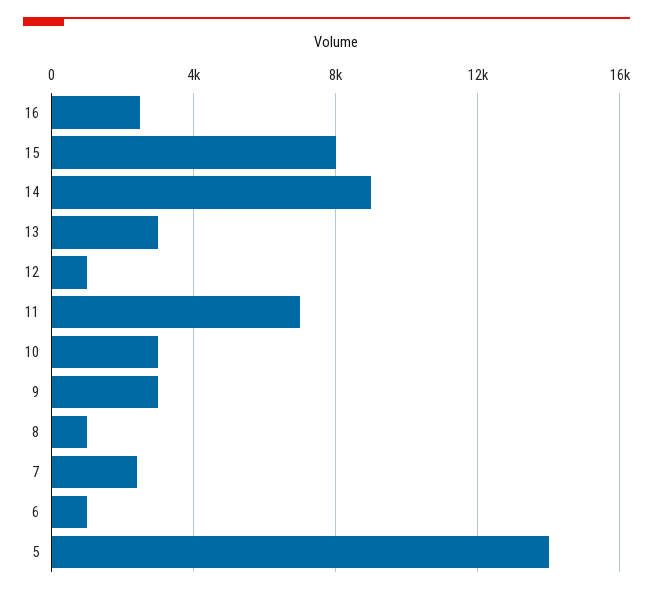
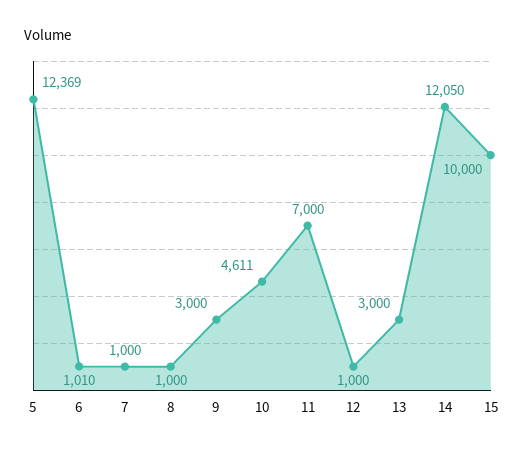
  {
-   "16": 2500,
-   "15": 8000,
+   "15": 10000,
-   "14": 9000,
+   "14": 12050,
    "13": 3000,
    "12": 1000,
    "11": 7000,
-   "10": 3000,
+   "10": 4611,
    "9": 3000,
    "8": 1000,
-   "7": 2500,
+   "7": 1000,
    "6": 1010,
-   "5": 14000
+   "5": 12369
  }

